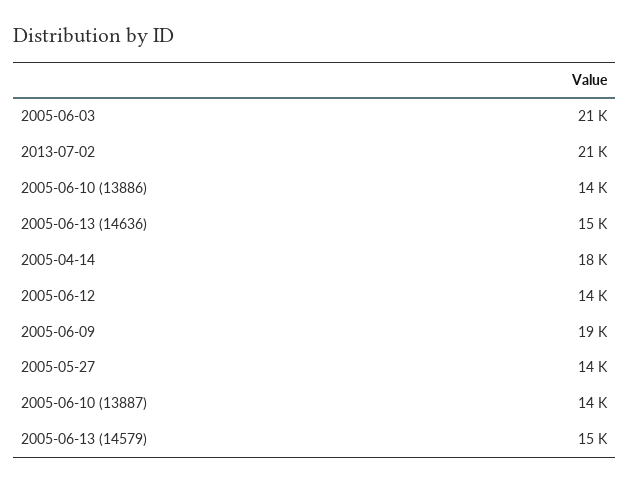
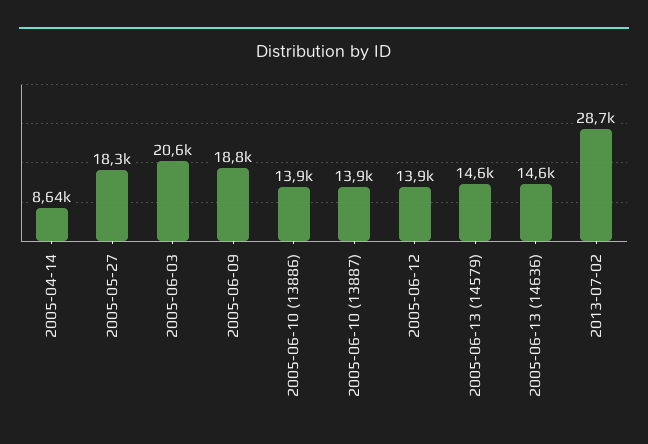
  {
    "2005-06-03": 20600,
-   "2013-07-02": 21000,
+   "2013-07-02": 28700,
    "2005-06-10 (13886)": 13900,
    "2005-06-13 (14636)": 14600,
-   "2005-04-14": 18000,
+   "2005-04-14": 8640,
    "2005-06-12": 13900,
    "2005-06-09": 18800,
-   "2005-05-27": 14000,
+   "2005-05-27": 18300,
    "2005-06-10 (13887)": 13900,
    "2005-06-13 (14579)": 14600
  }

